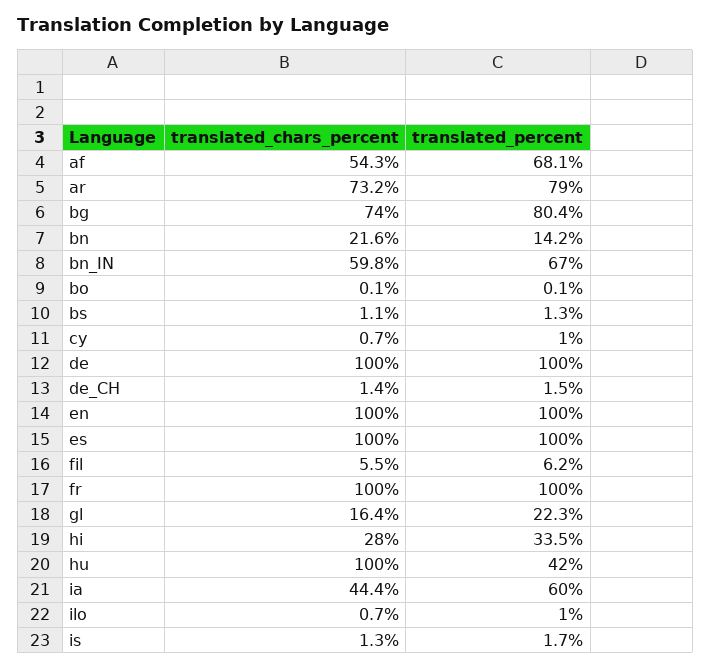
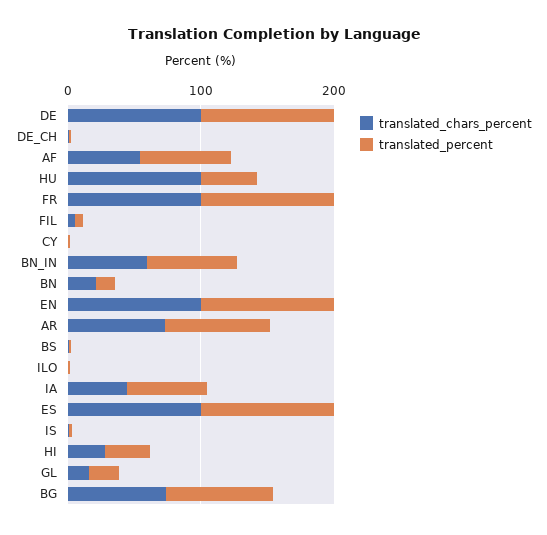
  {
    "translated_chars_percent": {
      "af": 54.3,
      "ar": 73.2,
      "bg": 74,
      "bn": 21.6,
      "bn_IN": 59.8,
-     "bo": 0.1,
      "bs": 1.1,
      "cy": 0.7,
      "de": 100,
      "de_CH": 1.4,
      "en": 100,
      "es": 100,
      "fil": 5.5,
      "fr": 100,
      "gl": 16.4,
      "hi": 28,
      "hu": 100,
      "ia": 44.4,
      "ilo": 0.7,
      "is": 1.3
    },
    "translated_percent": {
      "af": 68.1,
      "ar": 79,
      "bg": 80.4,
      "bn": 14.2,
      "bn_IN": 67,
-     "bo": 0.1,
      "bs": 1.3,
      "cy": 1,
      "de": 100,
      "de_CH": 1.5,
      "en": 100,
      "es": 100,
      "fil": 6.2,
      "fr": 100,
      "gl": 22.3,
      "hi": 33.5,
      "hu": 42,
      "ia": 60,
      "ilo": 1,
      "is": 1.7
    }
  }

